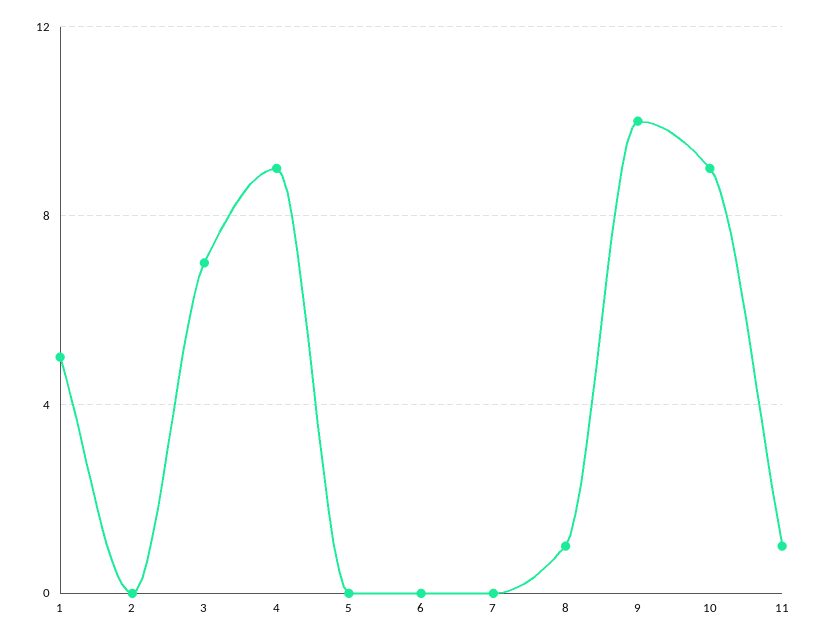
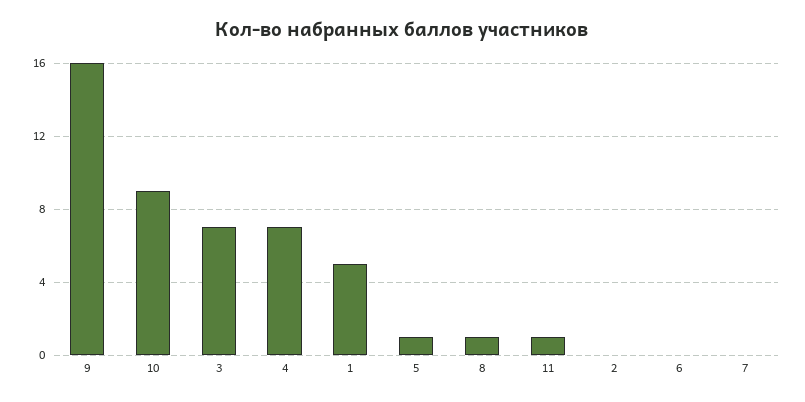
  {
    "1": 5,
    "2": 0,
    "3": 7,
-   "4": 9,
+   "4": 7,
-   "5": 0,
+   "5": 1,
    "6": 0,
    "7": 0,
    "8": 1,
-   "9": 10,
+   "9": 16,
    "10": 9,
    "11": 1
  }

